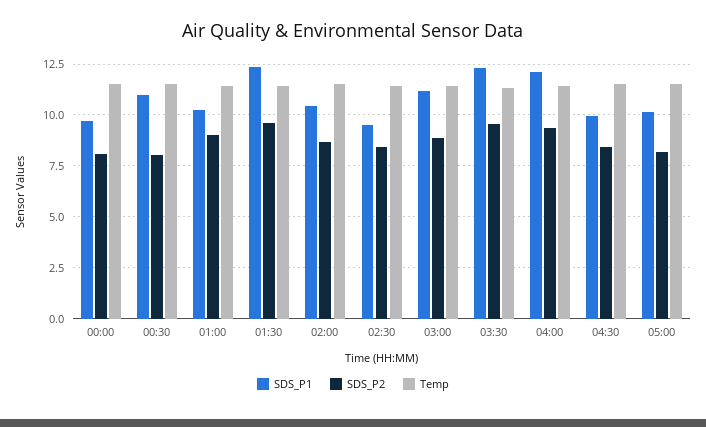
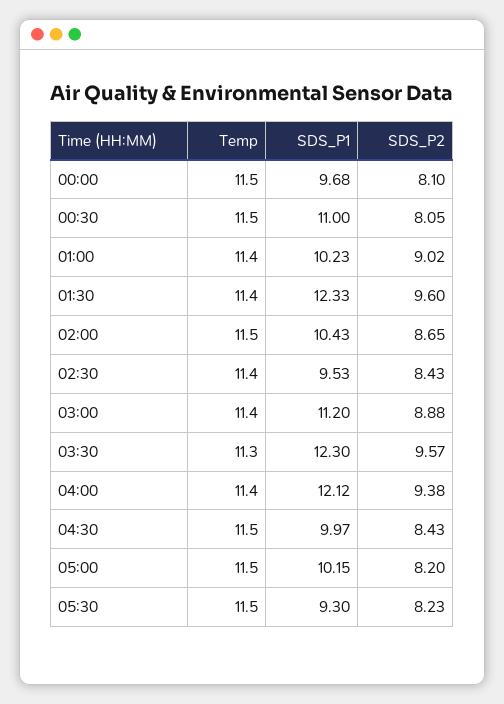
  {
    "SDS_P1": {
      "00:00": 9.68,
      "00:30": 11,
      "01:00": 10.23,
      "01:30": 12.33,
      "02:00": 10.43,
      "02:30": 9.53,
      "03:00": 11.2,
      "03:30": 12.3,
      "04:00": 12.12,
      "04:30": 9.97,
-     "05:00": 10.15
+     "05:00": 10.15,
+     "05:30": 9.3
    },
    "SDS_P2": {
      "00:00": 8.1,
      "00:30": 8.05,
      "01:00": 9.02,
      "01:30": 9.6,
      "02:00": 8.65,
      "02:30": 8.43,
      "03:00": 8.88,
      "03:30": 9.57,
      "04:00": 9.38,
      "04:30": 8.43,
-     "05:00": 8.2
+     "05:00": 8.2,
+     "05:30": 8.23
    },
    "Temp": {
      "00:00": 11.5,
      "00:30": 11.5,
      "01:00": 11.4,
      "01:30": 11.4,
      "02:00": 11.5,
      "02:30": 11.4,
      "03:00": 11.4,
      "03:30": 11.3,
      "04:00": 11.4,
      "04:30": 11.5,
-     "05:00": 11.5
+     "05:00": 11.5,
+     "05:30": 11.5
    }
  }

